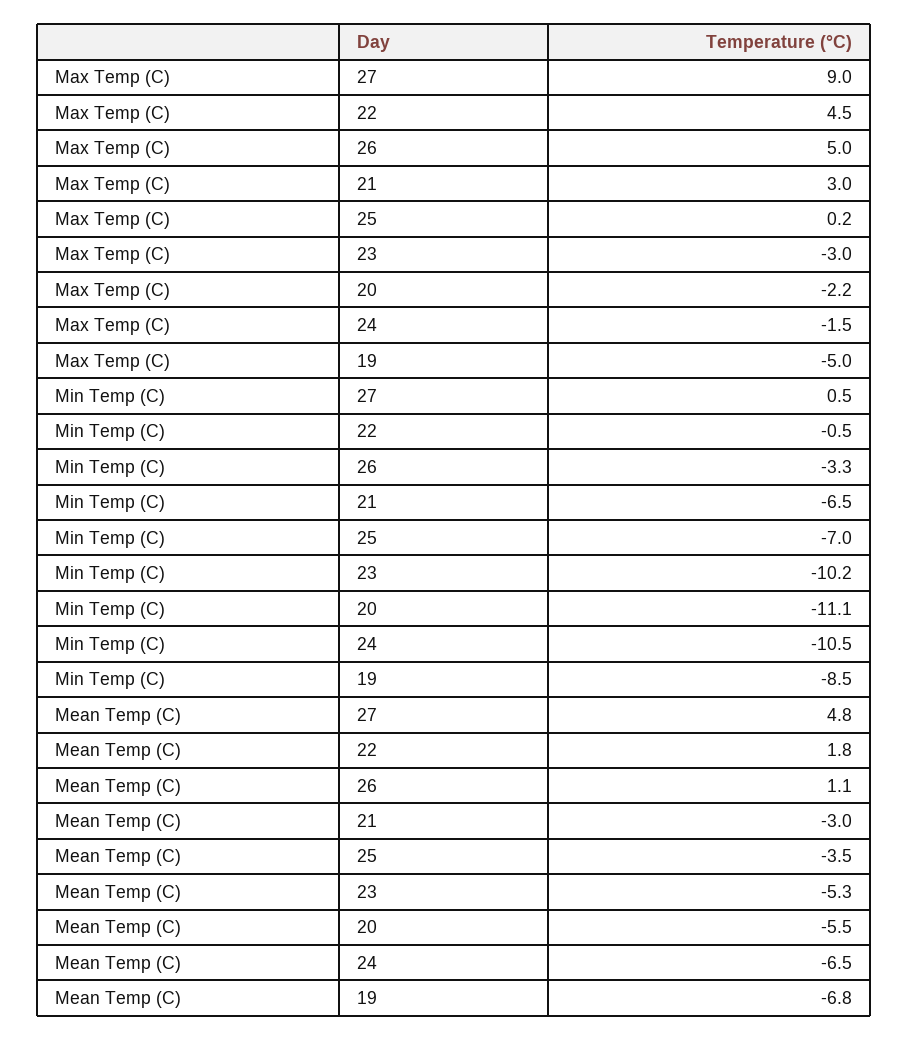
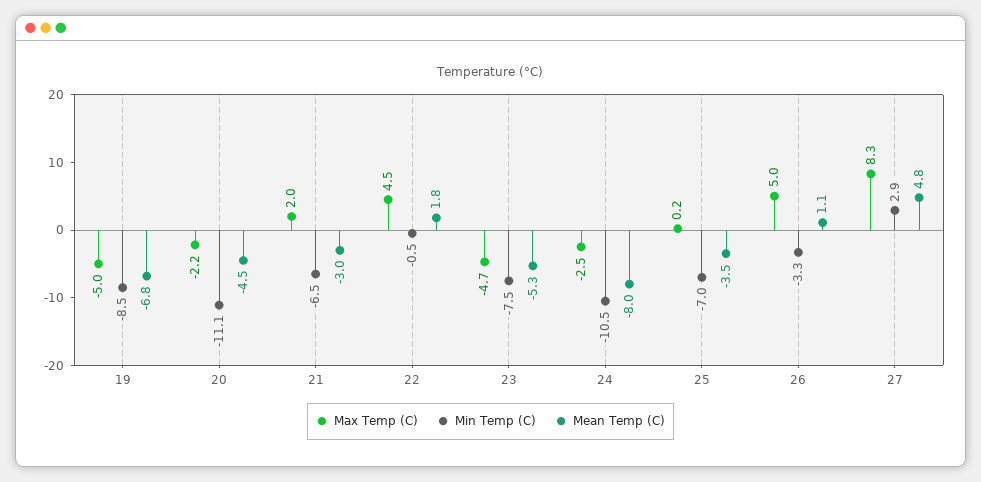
  {
    "Max Temp (C)": {
-     "27": 9,
+     "27": 8.3,
      "22": 4.5,
      "26": 5,
-     "21": 3,
+     "21": 2,
      "25": 0.2,
-     "23": -3,
+     "23": -4.7,
      "20": -2.2,
-     "24": -1.5,
+     "24": -2.5,
      "19": -5
    },
    "Min Temp (C)": {
-     "27": 0.5,
+     "27": 2.9,
      "22": -0.5,
      "26": -3.3,
      "21": -6.5,
      "25": -7,
-     "23": -10.2,
+     "23": -7.5,
      "20": -11.1,
      "24": -10.5,
      "19": -8.5
    },
    "Mean Temp (C)": {
      "27": 4.8,
      "22": 1.8,
      "26": 1.1,
      "21": -3,
      "25": -3.5,
      "23": -5.3,
-     "20": -5.5,
+     "20": -4.5,
-     "24": -6.5,
+     "24": -8,
      "19": -6.8
    }
  }

